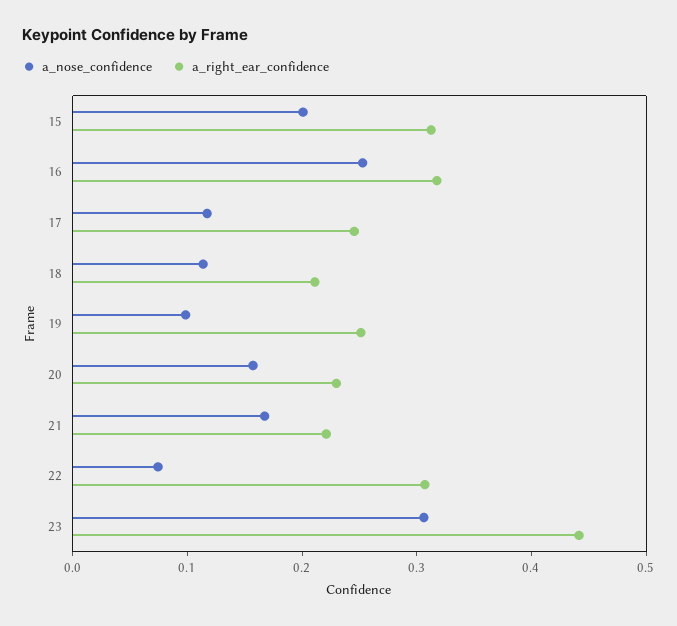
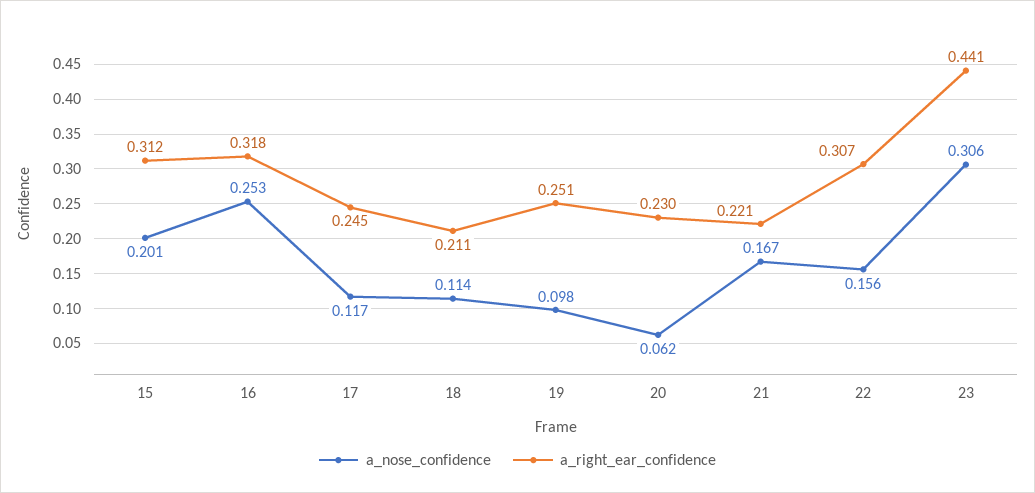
  {
    "a_nose_confidence": {
      "15": 0.201,
      "16": 0.253,
      "17": 0.117,
      "18": 0.114,
      "19": 0.098,
-     "20": 0.16,
+     "20": 0.062,
      "21": 0.167,
-     "22": 0.08,
+     "22": 0.156,
      "23": 0.306
    },
    "a_right_ear_confidence": {
      "15": 0.312,
      "16": 0.318,
      "17": 0.245,
      "18": 0.211,
      "19": 0.251,
      "20": 0.23,
      "21": 0.221,
      "22": 0.307,
      "23": 0.441
    }
  }

